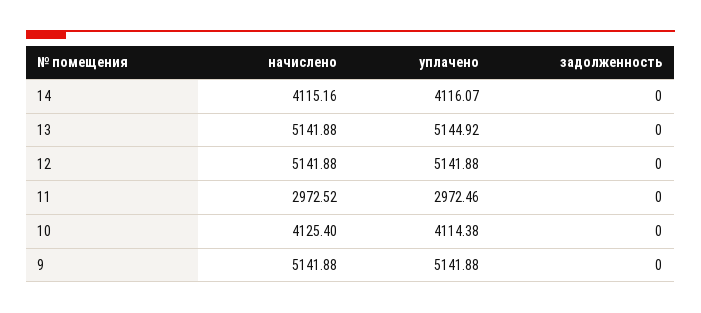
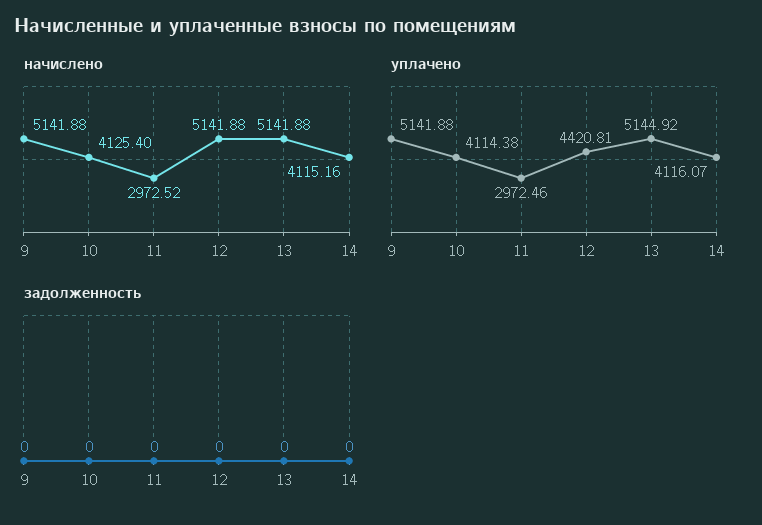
  {
    "начислено": {
      "14": 4115.16,
      "13": 5141.88,
      "12": 5141.88,
      "11": 2972.52,
      "10": 4125.4,
      "9": 5141.88
    },
    "уплачено": {
      "14": 4116.07,
      "13": 5144.92,
-     "12": 5141.88,
+     "12": 4420.81,
      "11": 2972.46,
      "10": 4114.38,
      "9": 5141.88
    },
    "задолженность": {
      "14": 0,
      "13": 0,
      "12": 0,
      "11": 0,
      "10": 0,
      "9": 0
    }
  }

